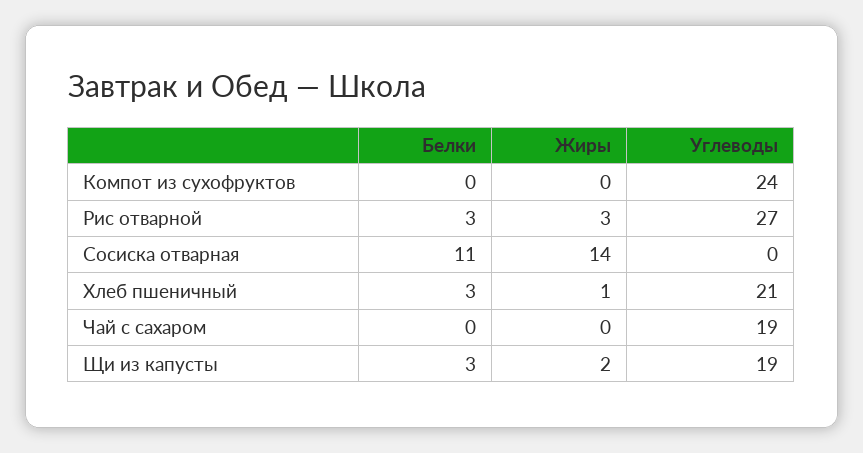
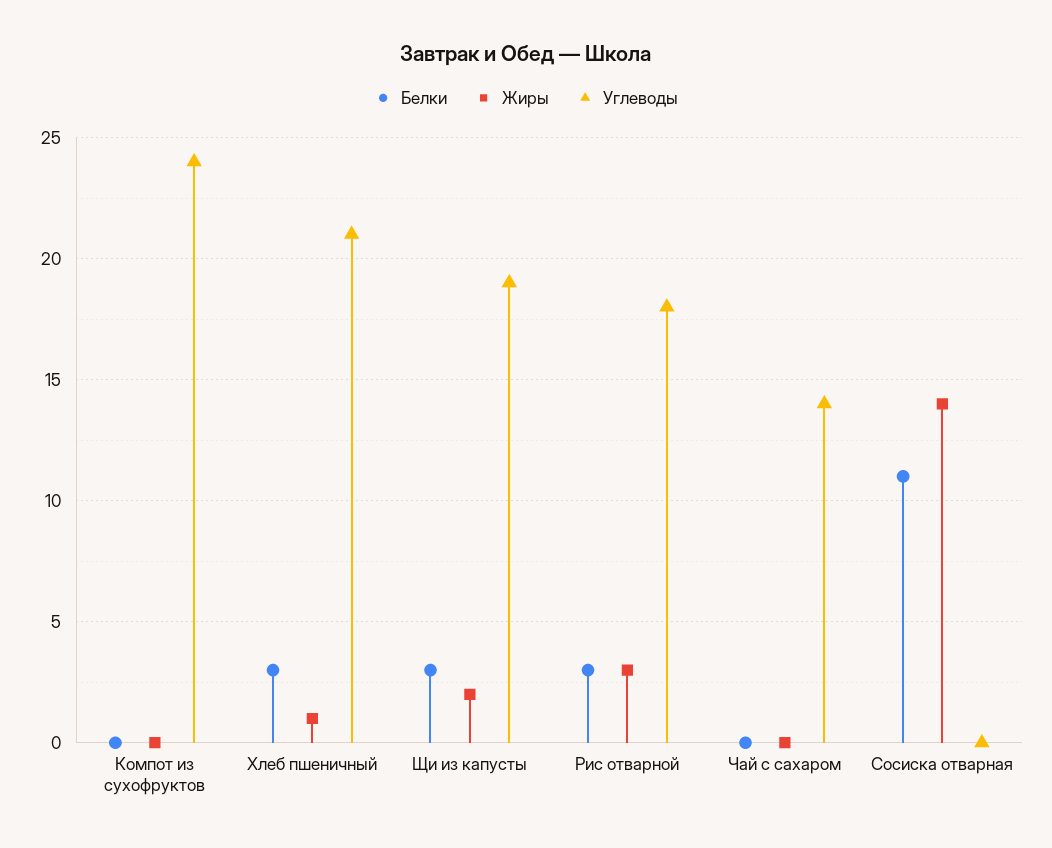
  {
    "Белки": {
      "Компот из сухофруктов": 0,
      "Рис отварной": 3,
      "Сосиска отварная": 11,
      "Хлеб пшеничный": 3,
      "Чай с сахаром": 0,
      "Щи из капусты": 3
    },
    "Жиры": {
      "Компот из сухофруктов": 0,
      "Рис отварной": 3,
      "Сосиска отварная": 14,
      "Хлеб пшеничный": 1,
      "Чай с сахаром": 0,
      "Щи из капусты": 2
    },
    "Углеводы": {
      "Компот из сухофруктов": 24,
-     "Рис отварной": 27,
+     "Рис отварной": 18,
      "Сосиска отварная": 0,
      "Хлеб пшеничный": 21,
-     "Чай с сахаром": 19,
+     "Чай с сахаром": 14,
      "Щи из капусты": 19
    }
  }

